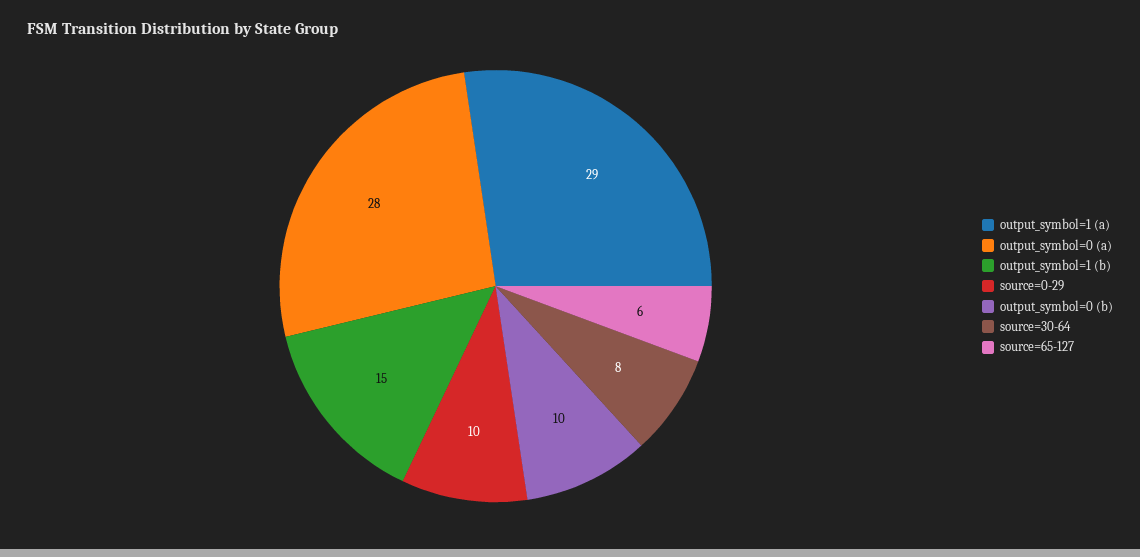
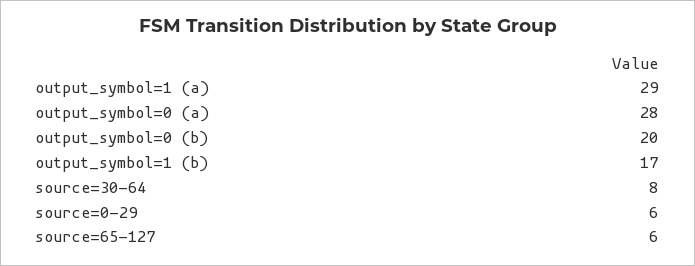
  {
    "output_symbol=1 (a)": 29,
    "output_symbol=0 (a)": 28,
-   "output_symbol=1 (b)": 15,
+   "output_symbol=1 (b)": 17,
-   "source=0-29": 10,
+   "source=0-29": 6,
-   "output_symbol=0 (b)": 10,
+   "output_symbol=0 (b)": 20,
    "source=30-64": 8,
    "source=65-127": 6
  }

